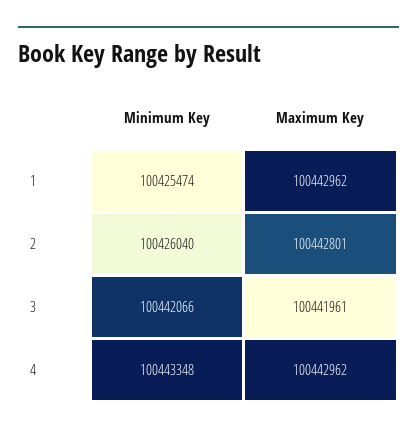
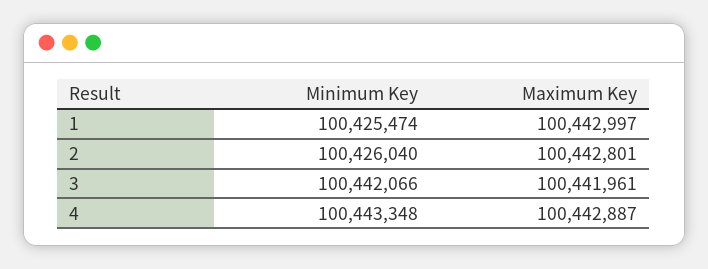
  {
    "Minimum Key": {
      "1": 100425474,
      "2": 100426040,
      "3": 100442066,
      "4": 100443348
    },
    "Maximum Key": {
-     "1": 100442962,
+     "1": 100442997,
      "2": 100442801,
      "3": 100441961,
-     "4": 100442962
+     "4": 100442887
    }
  }

